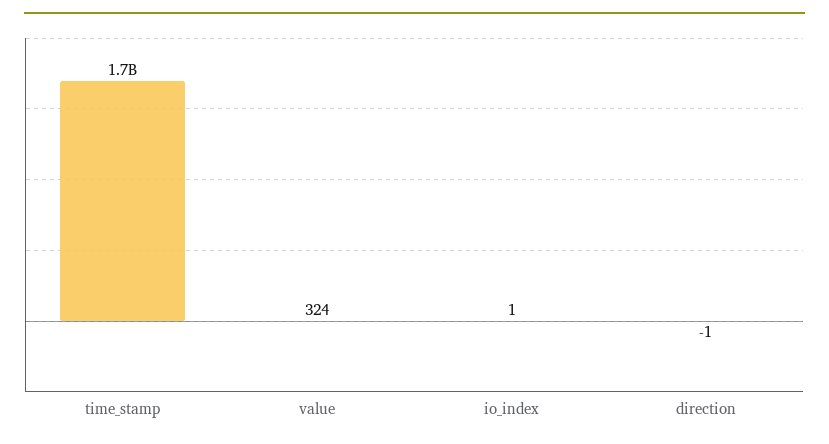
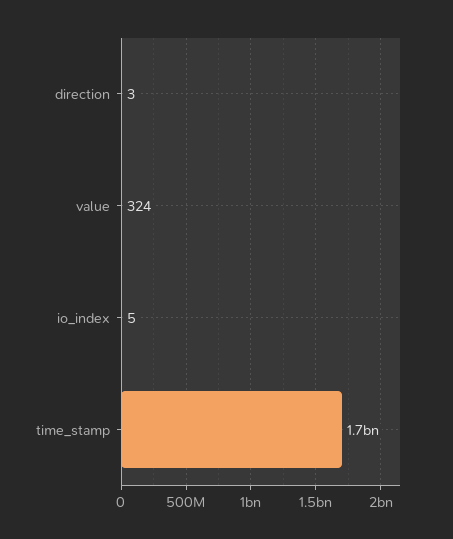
  {
    "time_stamp": 1700000000,
    "value": 324,
-   "io_index": 1,
+   "io_index": 5,
-   "direction": -1
+   "direction": 3
  }

